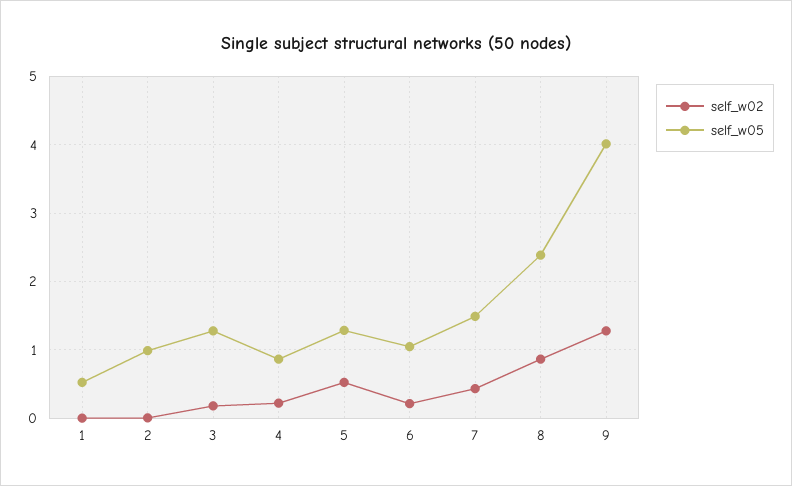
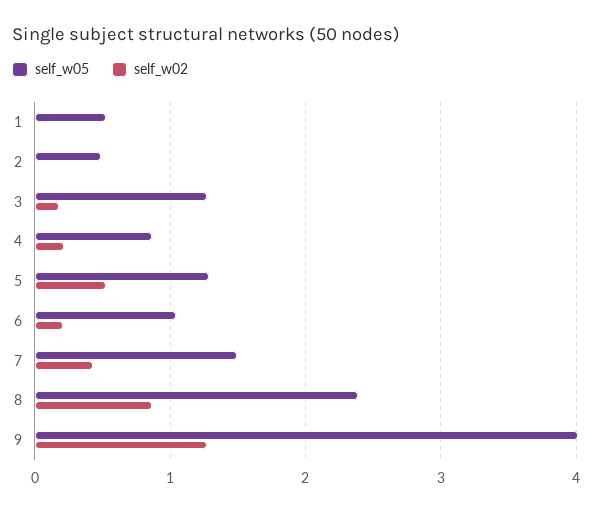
  {
    "self_w02": {
      "1": 0,
      "2": 0,
      "3": 0.2,
      "4": 0.2,
      "5": 0.5,
      "6": 0.2,
      "7": 0.4,
      "8": 0.9,
      "9": 1.3
    },
    "self_w05": {
      "1": 0.5,
-     "2": 1,
+     "2": 0.5,
      "3": 1.3,
      "4": 0.9,
      "5": 1.3,
      "6": 1,
      "7": 1.5,
      "8": 2.4,
      "9": 4
    }
  }

